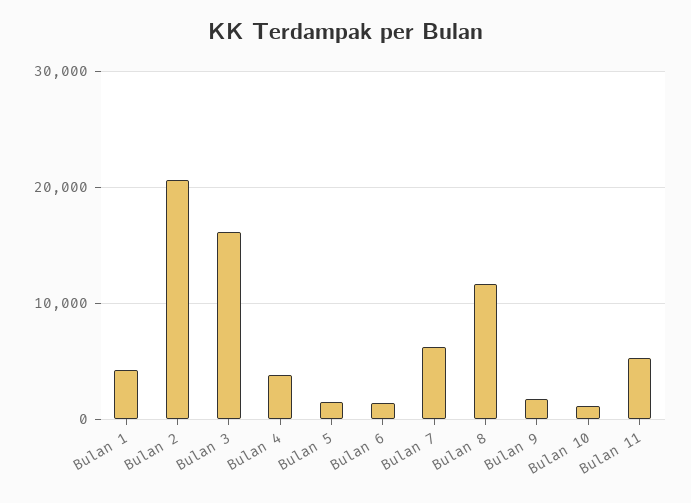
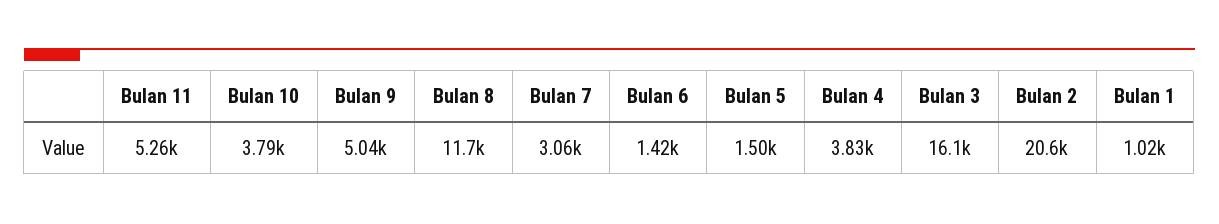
  {
-   "Bulan 1": 4000,
+   "Bulan 1": 1020,
    "Bulan 2": 20600,
    "Bulan 3": 16100,
    "Bulan 4": 3830,
    "Bulan 5": 1500,
    "Bulan 6": 1420,
-   "Bulan 7": 6000,
+   "Bulan 7": 3060,
    "Bulan 8": 11700,
-   "Bulan 9": 2000,
+   "Bulan 9": 5040,
-   "Bulan 10": 1000,
+   "Bulan 10": 3790,
    "Bulan 11": 5260
  }

